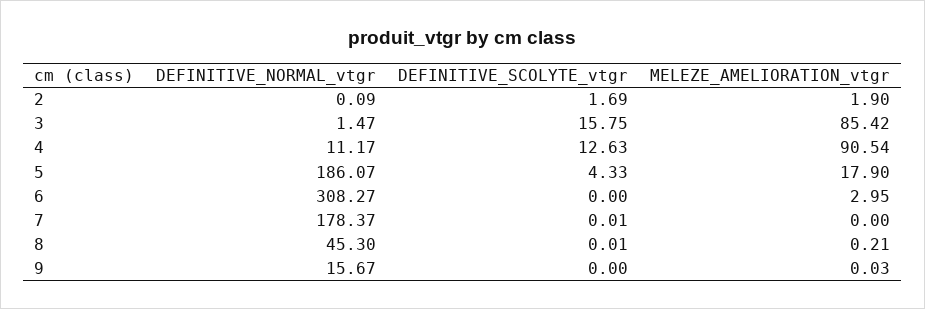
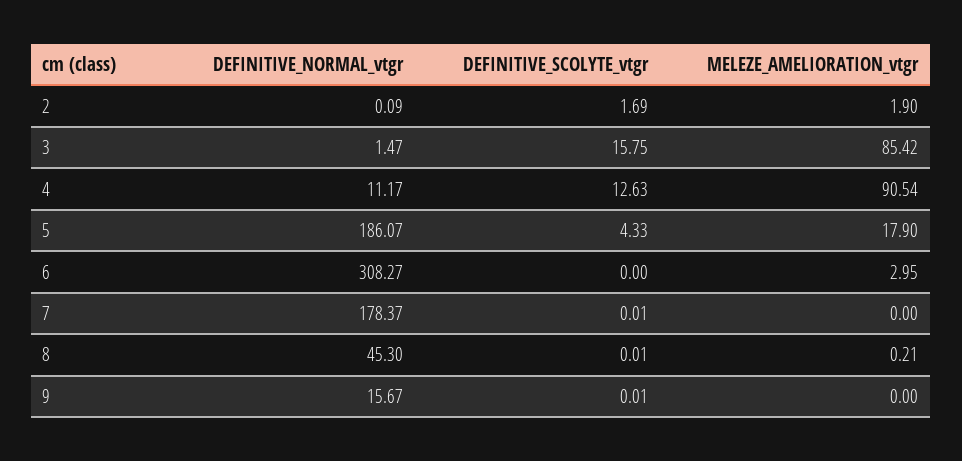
  {
    "DEFINITIVE_NORMAL_vtgr": {
      "2": 0.09,
      "3": 1.47,
      "4": 11.17,
      "5": 186.07,
      "6": 308.27,
      "7": 178.37,
      "8": 45.3,
      "9": 15.67
    },
    "DEFINITIVE_SCOLYTE_vtgr": {
      "2": 1.69,
      "3": 15.75,
      "4": 12.63,
      "5": 4.33,
      "6": 0,
      "7": 0.01,
      "8": 0.01,
-     "9": 0
+     "9": 0.01
    },
    "MELEZE_AMELIORATION_vtgr": {
      "2": 1.9,
      "3": 85.42,
      "4": 90.54,
      "5": 17.9,
      "6": 2.95,
      "7": 0,
      "8": 0.21,
-     "9": 0.03
+     "9": 0
    }
  }

